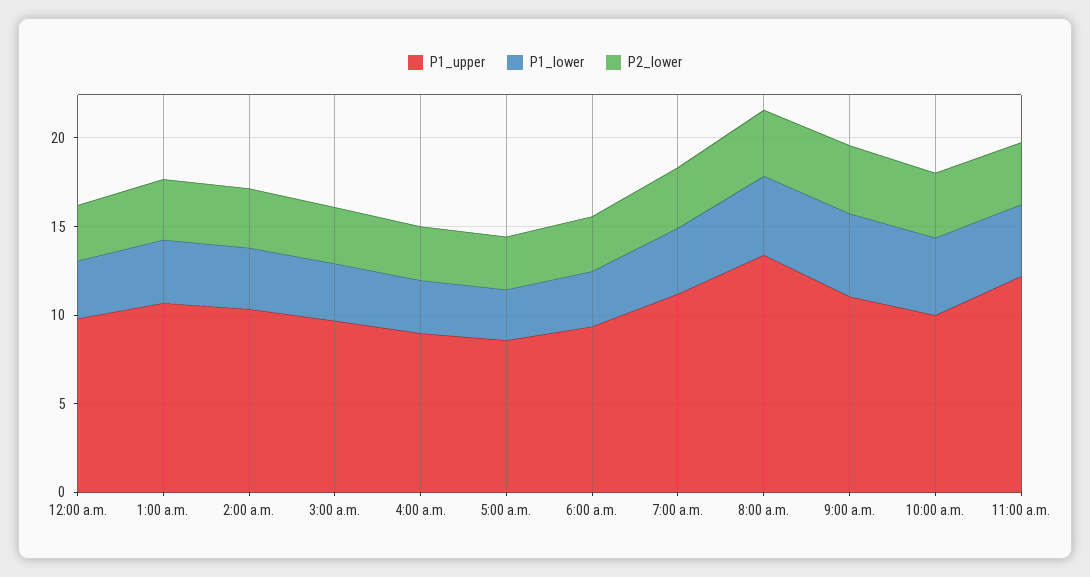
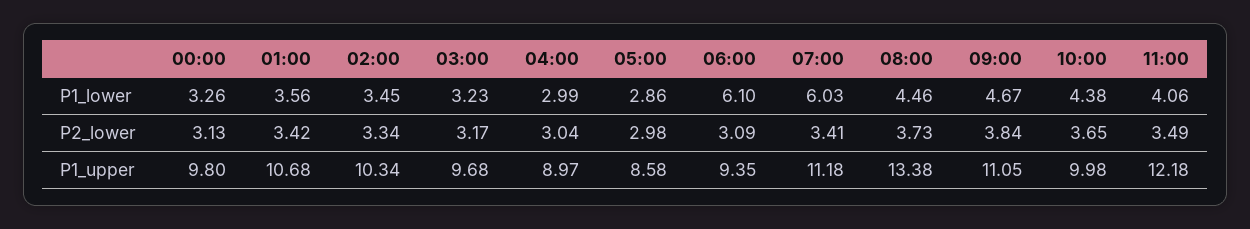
  {
    "P1_upper": {
      "12:00 a.m.": 9.8,
      "1:00 a.m.": 10.68,
      "2:00 a.m.": 10.34,
      "3:00 a.m.": 9.68,
      "4:00 a.m.": 8.97,
      "5:00 a.m.": 8.58,
      "6:00 a.m.": 9.35,
      "7:00 a.m.": 11.18,
      "8:00 a.m.": 13.38,
      "9:00 a.m.": 11.05,
      "10:00 a.m.": 9.98,
      "11:00 a.m.": 12.18
    },
    "P1_lower": {
      "12:00 a.m.": 3.26,
      "1:00 a.m.": 3.56,
      "2:00 a.m.": 3.45,
      "3:00 a.m.": 3.23,
      "4:00 a.m.": 2.99,
      "5:00 a.m.": 2.86,
-     "6:00 a.m.": 3,
+     "6:00 a.m.": 6.1,
-     "7:00 a.m.": 4,
+     "7:00 a.m.": 6.03,
      "8:00 a.m.": 4.46,
      "9:00 a.m.": 4.67,
      "10:00 a.m.": 4.38,
      "11:00 a.m.": 4.06
    },
    "P2_lower": {
      "12:00 a.m.": 3.13,
      "1:00 a.m.": 3.42,
      "2:00 a.m.": 3.34,
      "3:00 a.m.": 3.17,
      "4:00 a.m.": 3.04,
      "5:00 a.m.": 2.98,
      "6:00 a.m.": 3.09,
      "7:00 a.m.": 3.41,
      "8:00 a.m.": 3.73,
      "9:00 a.m.": 3.84,
      "10:00 a.m.": 3.65,
      "11:00 a.m.": 3.49
    }
  }

